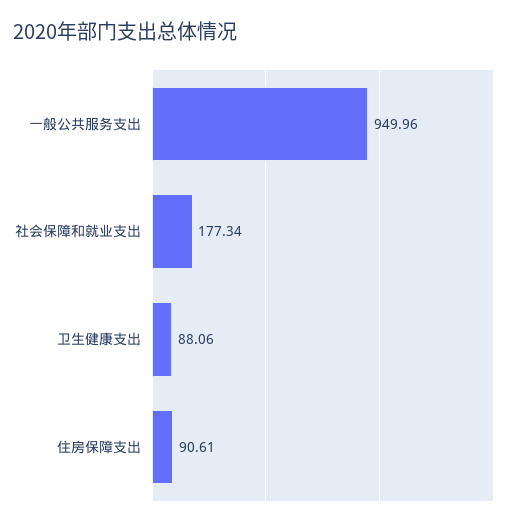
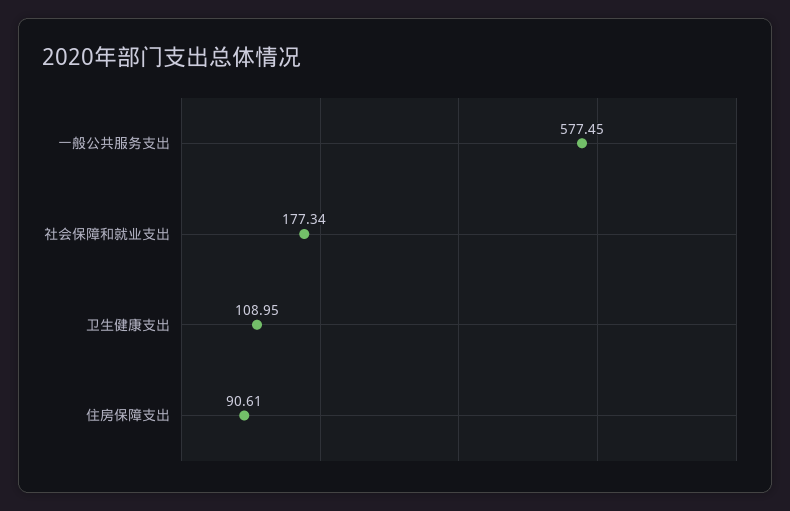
  {
-   "一般公共服务支出": 949.96,
+   "一般公共服务支出": 577.45,
    "社会保障和就业支出": 177.34,
-   "卫生健康支出": 88.06,
+   "卫生健康支出": 108.95,
    "住房保障支出": 90.61
  }

